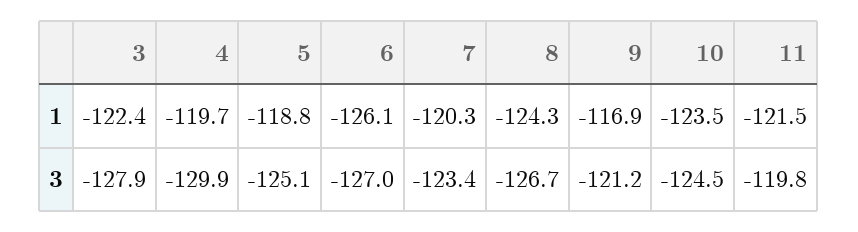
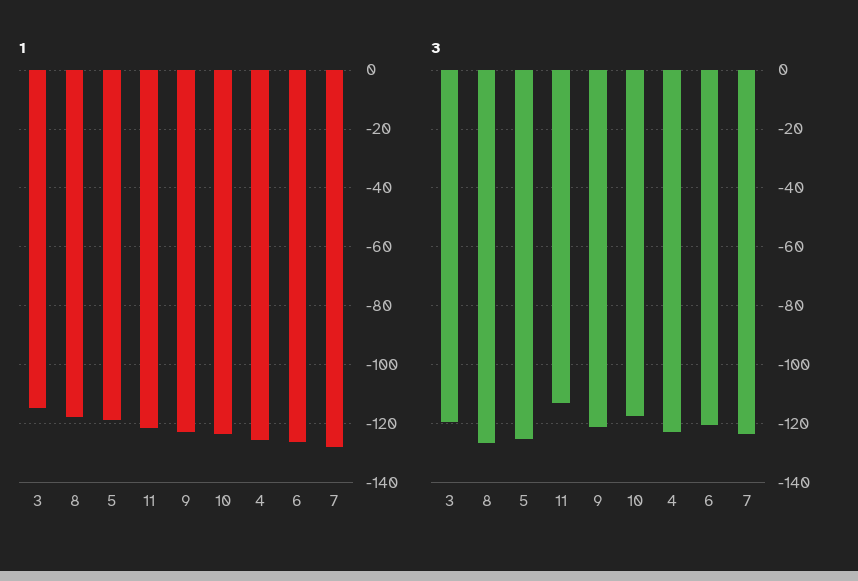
  {
    "1": {
-     "3": -122.4,
+     "3": -115,
-     "4": -119.7,
+     "4": -125,
      "5": -118.8,
      "6": -126.1,
-     "7": -120.3,
+     "7": -127.5,
-     "8": -124.3,
+     "8": -117.5,
-     "9": -116.9,
+     "9": -122.5,
      "10": -123.5,
      "11": -121.5
    },
    "3": {
-     "3": -127.9,
+     "3": -120,
-     "4": -129.9,
+     "4": -122.5,
      "5": -125.1,
-     "6": -127,
+     "6": -120,
      "7": -123.4,
      "8": -126.7,
      "9": -121.2,
-     "10": -124.5,
+     "10": -117.5,
-     "11": -119.8
+     "11": -112.5
    }
  }

